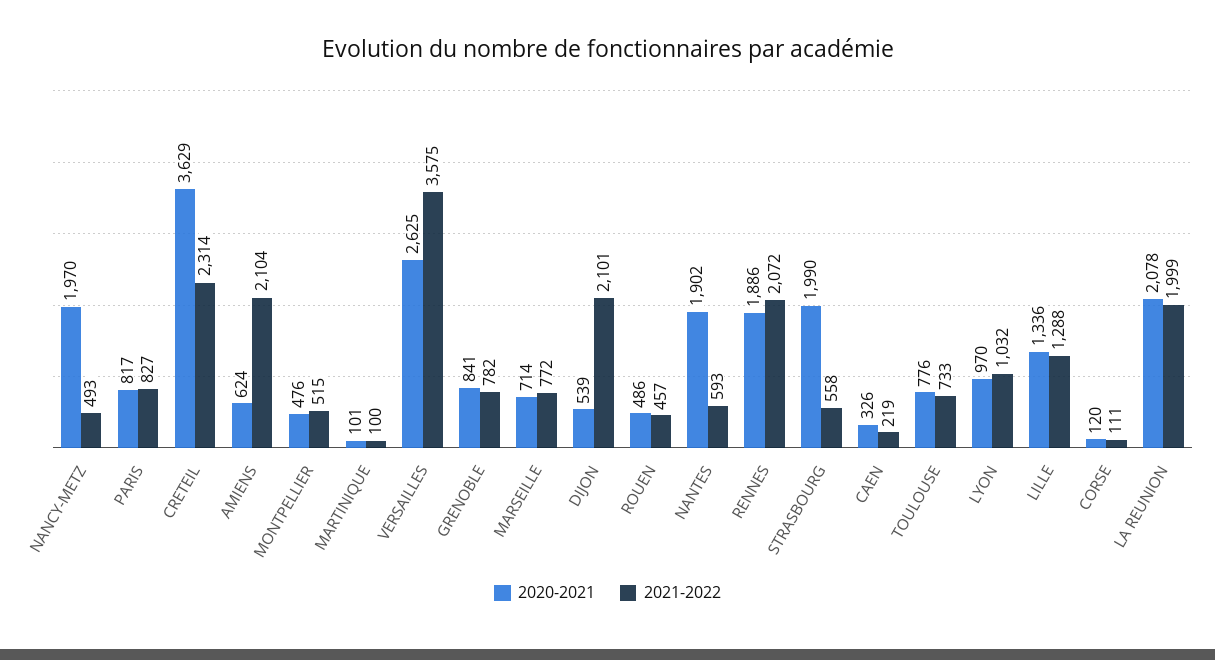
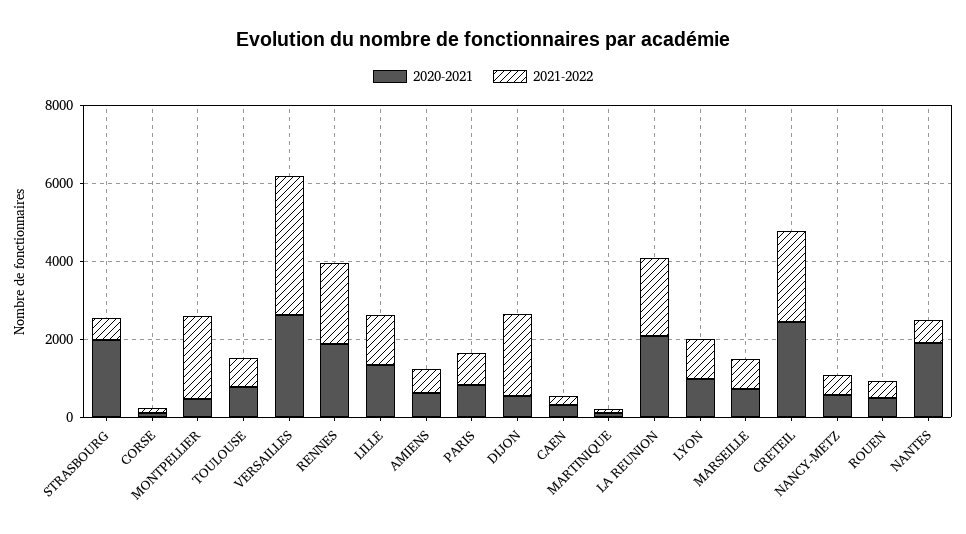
  {
    "2020-2021": {
-     "NANCY-METZ": 1970,
+     "NANCY-METZ": 500,
      "PARIS": 817,
-     "CRETEIL": 3629,
+     "CRETEIL": 2500,
      "AMIENS": 624,
      "MONTPELLIER": 476,
      "MARTINIQUE": 101,
      "VERSAILLES": 2625,
-     "GRENOBLE": 841,
      "MARSEILLE": 714,
      "DIJON": 539,
      "ROUEN": 486,
      "NANTES": 1902,
      "RENNES": 1886,
      "STRASBOURG": 1990,
      "CAEN": 326,
      "TOULOUSE": 776,
      "LYON": 970,
      "LILLE": 1336,
      "CORSE": 120,
      "LA REUNION": 2078
    },
    "2021-2022": {
      "NANCY-METZ": 493,
      "PARIS": 827,
      "CRETEIL": 2314,
-     "AMIENS": 2104,
+     "AMIENS": 500,
-     "MONTPELLIER": 515,
+     "MONTPELLIER": 2000,
      "MARTINIQUE": 100,
      "VERSAILLES": 3575,
-     "GRENOBLE": 782,
      "MARSEILLE": 772,
      "DIJON": 2101,
      "ROUEN": 457,
      "NANTES": 593,
      "RENNES": 2072,
      "STRASBOURG": 558,
      "CAEN": 219,
      "TOULOUSE": 733,
      "LYON": 1032,
      "LILLE": 1288,
      "CORSE": 111,
      "LA REUNION": 1999
    }
  }

